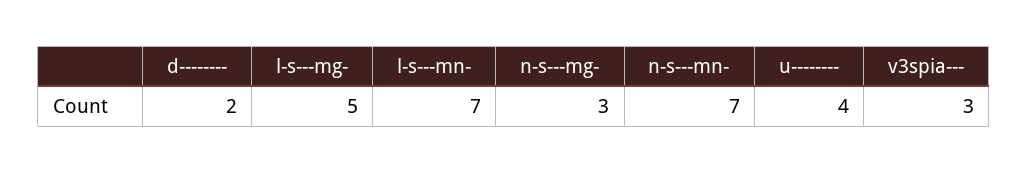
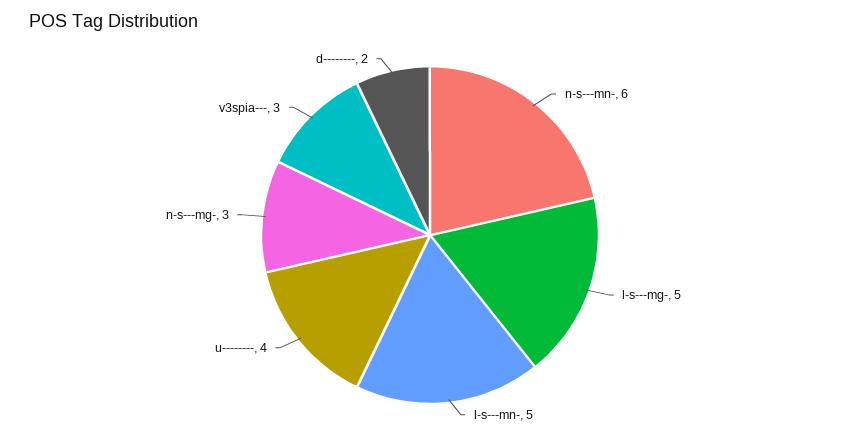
  {
    "d--------": 2,
    "l-s---mg-": 5,
-   "l-s---mn-": 7,
+   "l-s---mn-": 5,
    "n-s---mg-": 3,
-   "n-s---mn-": 7,
+   "n-s---mn-": 6,
    "u--------": 4,
    "v3spia---": 3
  }

